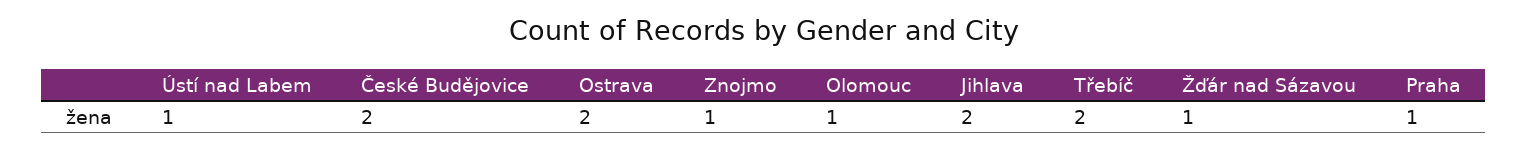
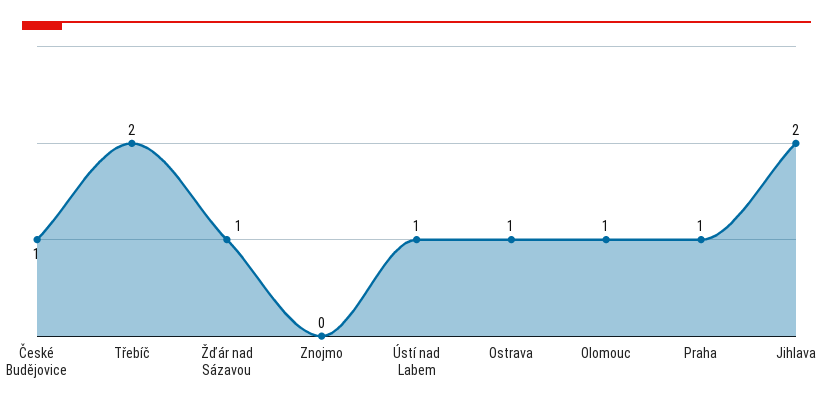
  {
    "Ústí nad Labem": 1,
-   "České Budějovice": 2,
+   "České Budějovice": 1,
-   "Ostrava": 2,
+   "Ostrava": 1,
-   "Znojmo": 1,
+   "Znojmo": 0,
    "Olomouc": 1,
    "Jihlava": 2,
    "Třebíč": 2,
    "Žďár nad Sázavou": 1,
    "Praha": 1
  }

